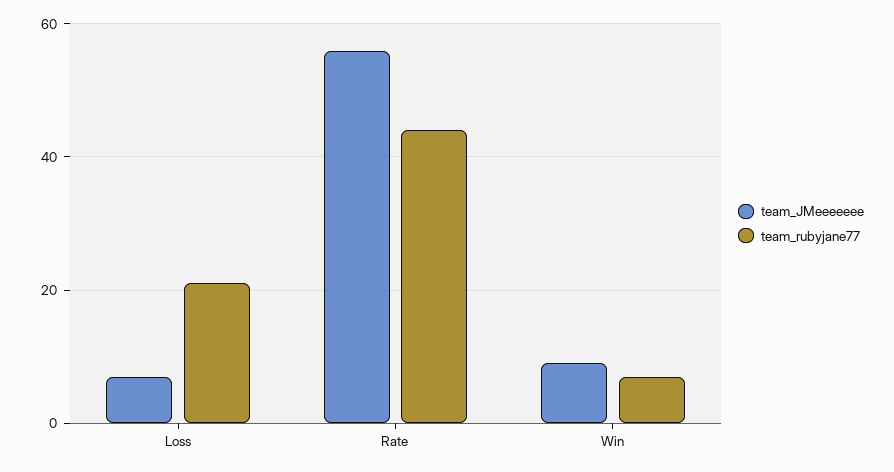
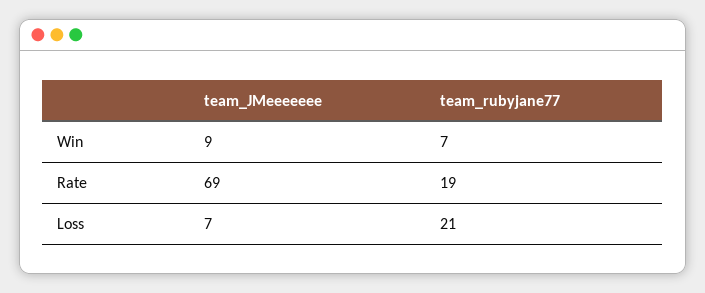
  {
    "team_JMeeeeeee": {
      "Loss": 7,
-     "Rate": 55,
+     "Rate": 69,
      "Win": 9
    },
    "team_rubyjane77": {
      "Loss": 21,
-     "Rate": 45,
+     "Rate": 19,
      "Win": 7
    }
  }

